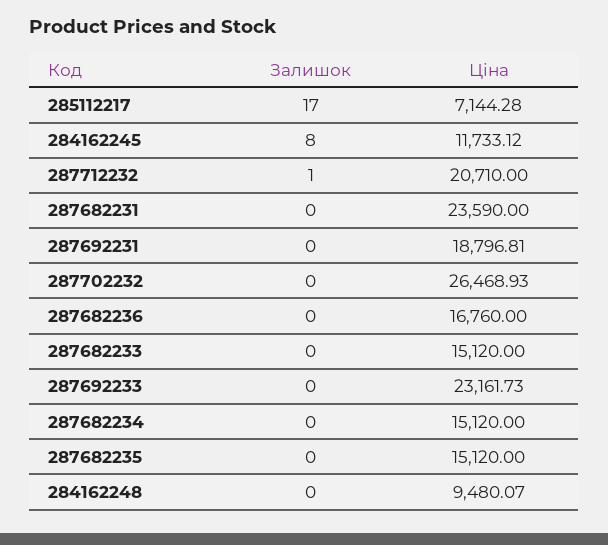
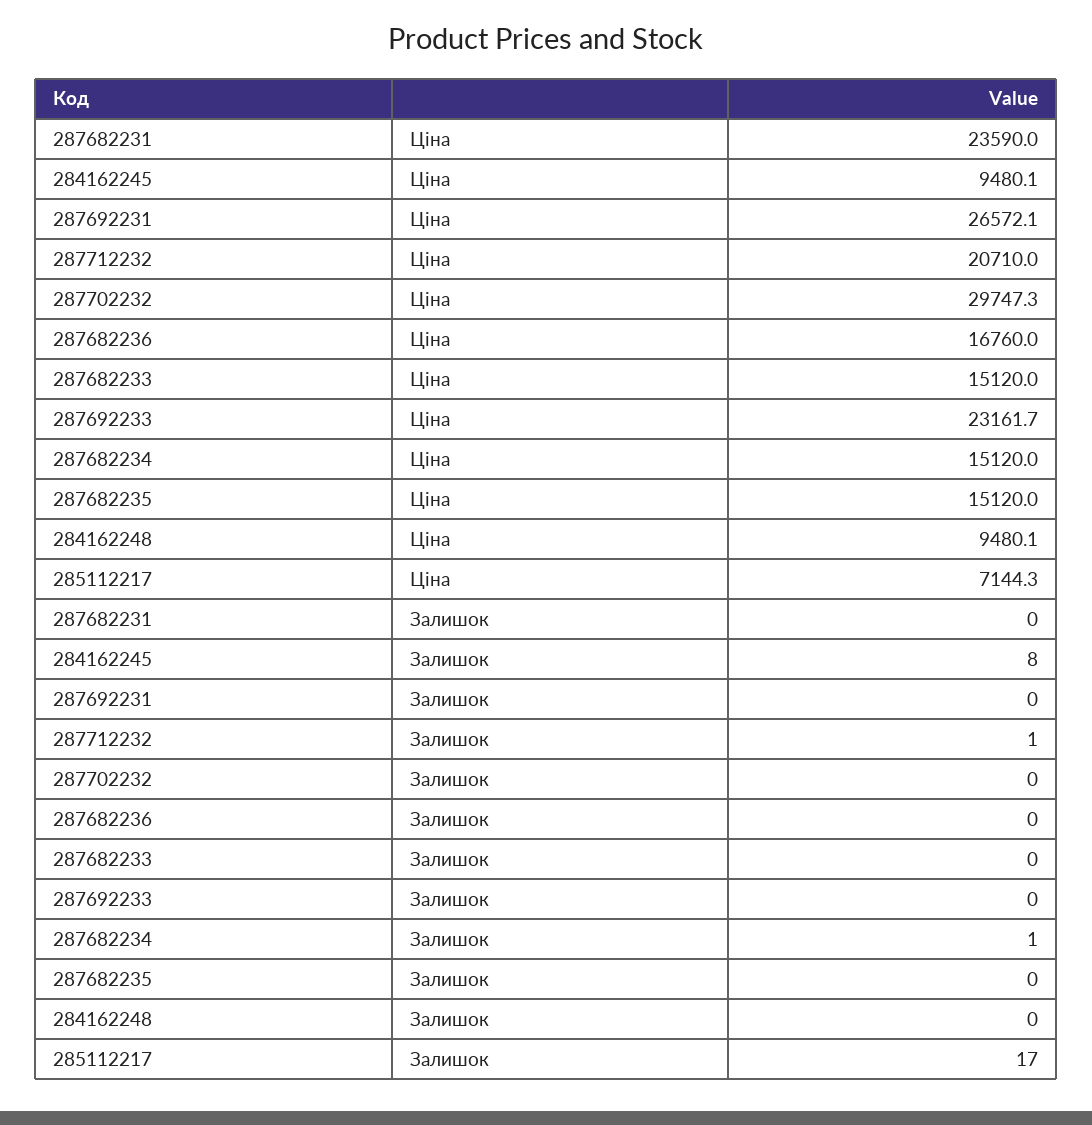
  {
    "Залишок": {
      "285112217": 17,
      "284162245": 8,
      "287712232": 1,
      "287682231": 0,
      "287692231": 0,
      "287702232": 0,
      "287682236": 0,
      "287682233": 0,
      "287692233": 0,
-     "287682234": 0,
+     "287682234": 1,
      "287682235": 0,
      "284162248": 0
    },
    "Ціна": {
      "285112217": 7144.28,
-     "284162245": 11733.12,
+     "284162245": 9480.1,
      "287712232": 20710,
      "287682231": 23590,
-     "287692231": 18796.81,
+     "287692231": 26572.1,
-     "287702232": 26468.93,
+     "287702232": 29747.3,
      "287682236": 16760,
      "287682233": 15120,
      "287692233": 23161.73,
      "287682234": 15120,
      "287682235": 15120,
      "284162248": 9480.07
    }
  }

